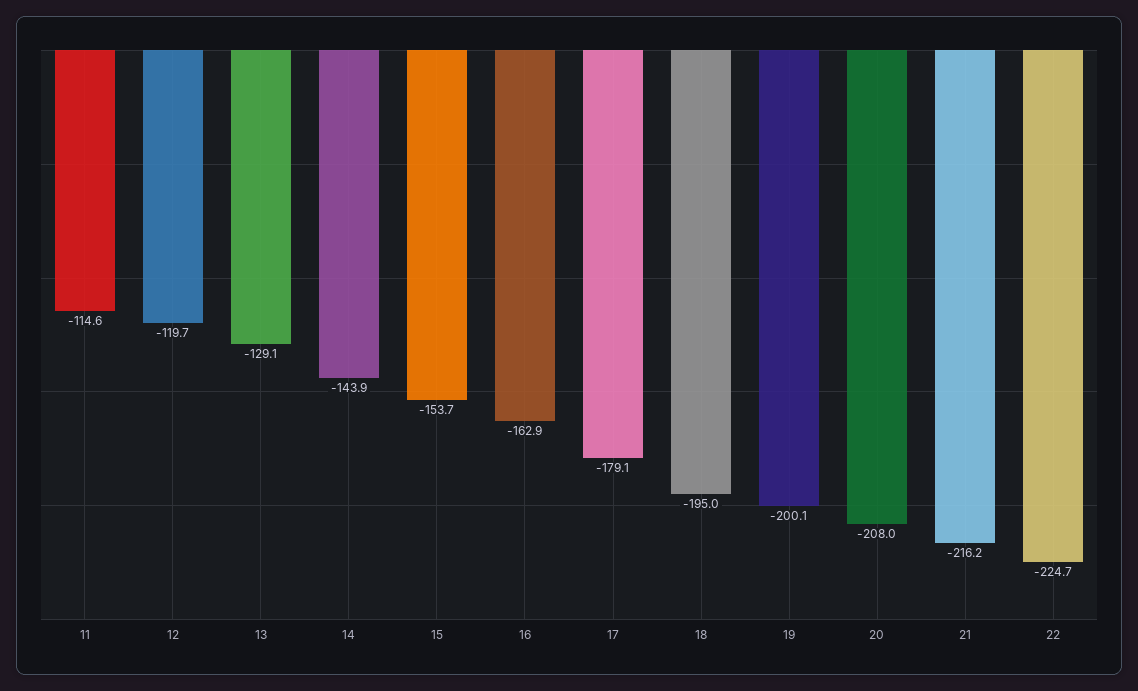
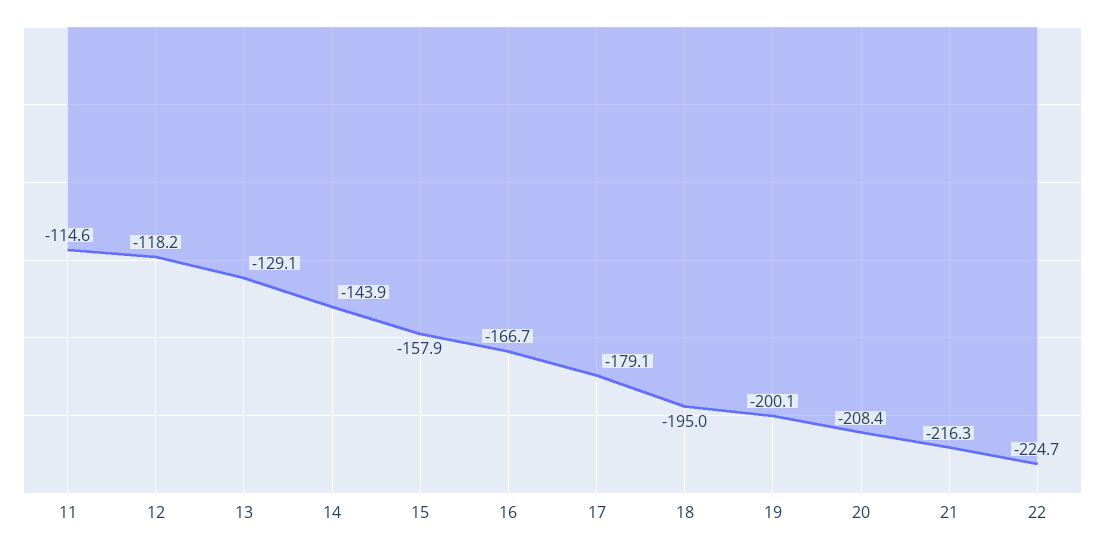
  {
    "11": -114.6,
-   "12": -119.7,
+   "12": -118.2,
    "13": -129.1,
    "14": -143.9,
-   "15": -153.7,
+   "15": -157.9,
-   "16": -162.9,
+   "16": -166.7,
    "17": -179.1,
    "18": -195,
    "19": -200.1,
-   "20": -208,
+   "20": -208.4,
-   "21": -216.2,
+   "21": -216.3,
    "22": -224.7
  }

